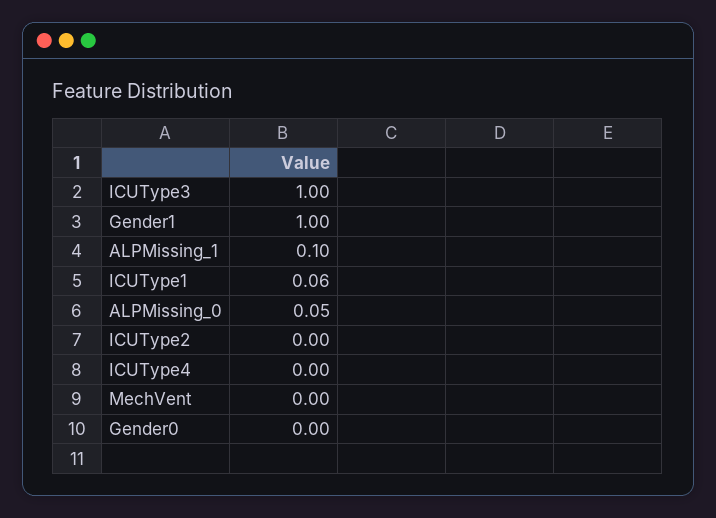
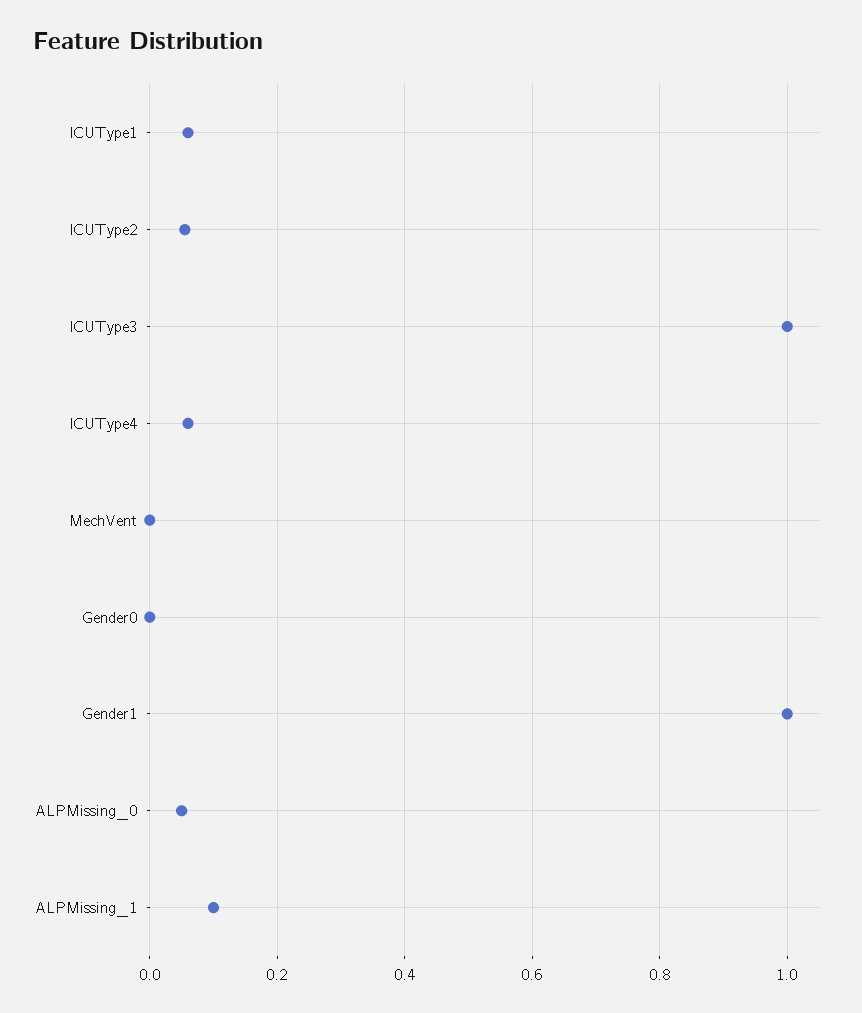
  {
    "ICUType3": 1,
    "Gender1": 1,
    "ALPMissing_1": 0.1,
    "ICUType1": 0.06,
    "ALPMissing_0": 0.05,
-   "ICUType2": 0,
+   "ICUType2": 0.06,
-   "ICUType4": 0,
+   "ICUType4": 0.06,
    "MechVent": 0,
    "Gender0": 0
  }

